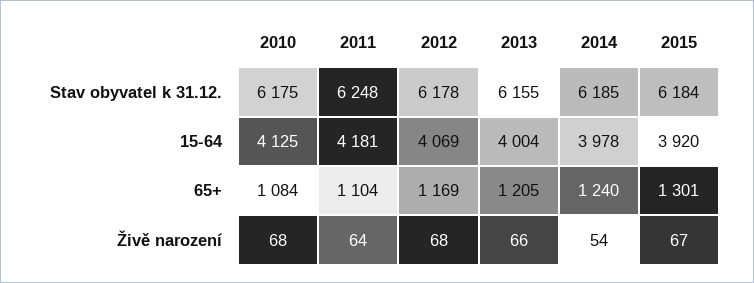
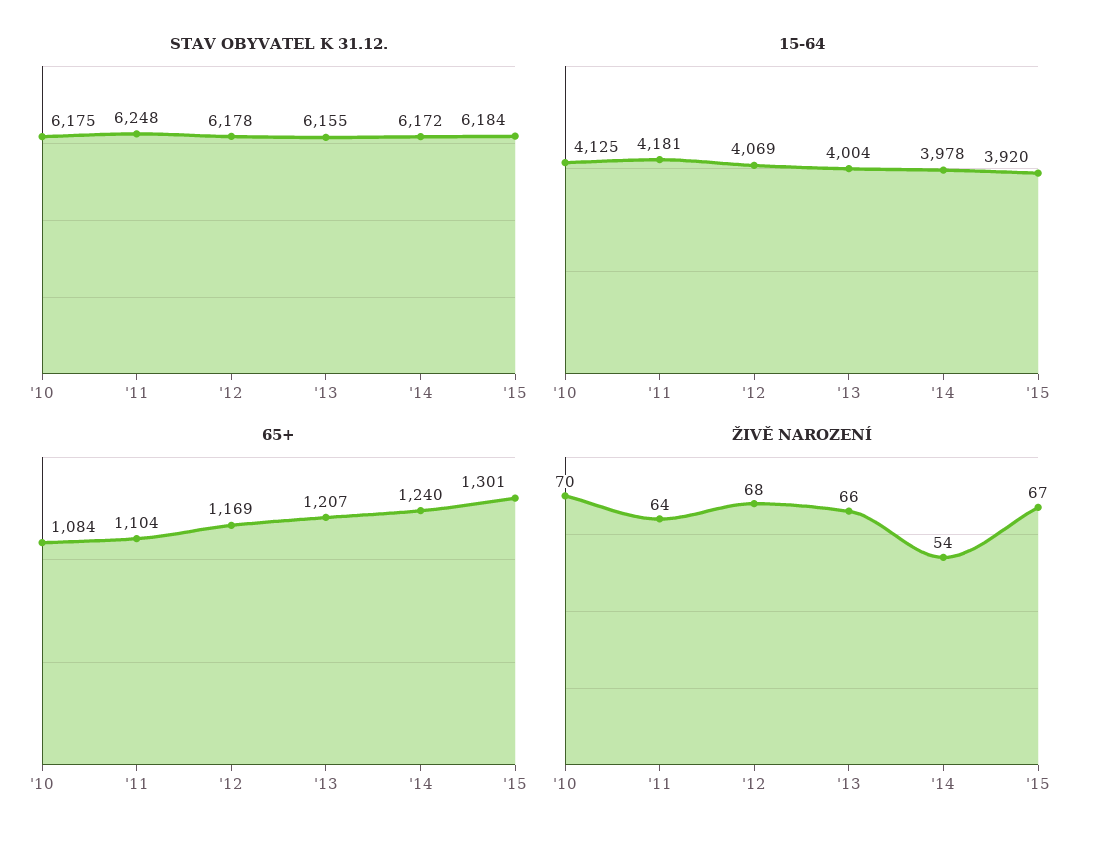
  {
    "Stav obyvatel k 31.12.": {
      "2010": 6175,
      "2011": 6248,
      "2012": 6178,
      "2013": 6155,
-     "2014": 6185,
+     "2014": 6172,
      "2015": 6184
    },
    "15-64": {
      "2010": 4125,
      "2011": 4181,
      "2012": 4069,
      "2013": 4004,
      "2014": 3978,
      "2015": 3920
    },
    "65+": {
      "2010": 1084,
      "2011": 1104,
      "2012": 1169,
-     "2013": 1205,
+     "2013": 1207,
      "2014": 1240,
      "2015": 1301
    },
    "Živě narození": {
-     "2010": 68,
+     "2010": 70,
      "2011": 64,
      "2012": 68,
      "2013": 66,
      "2014": 54,
      "2015": 67
    }
  }

